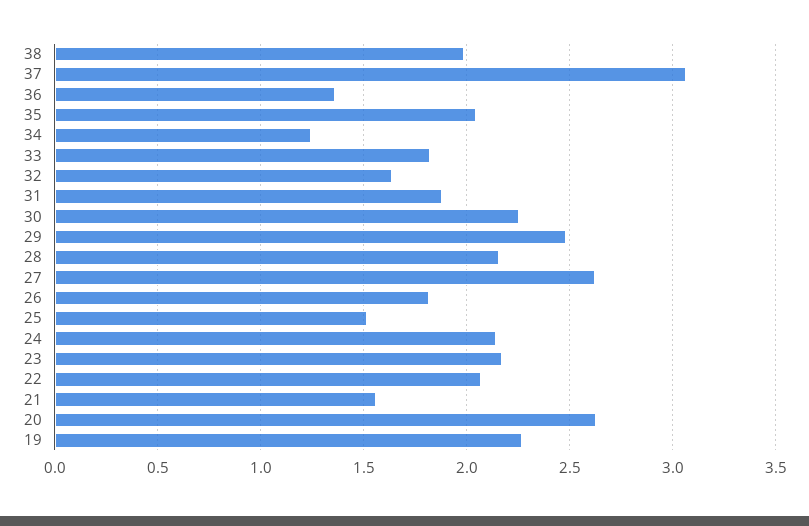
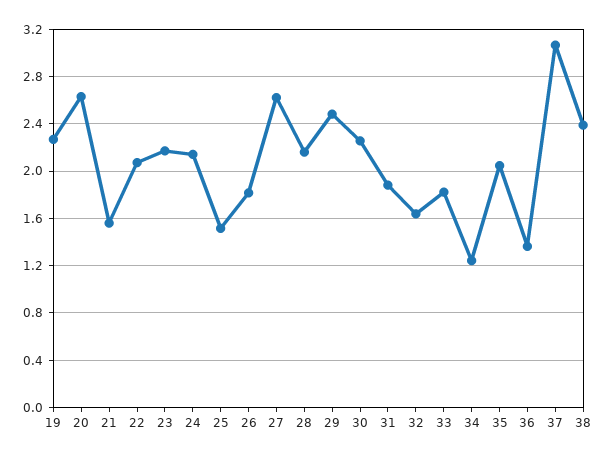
  {
-   "38": 2,
+   "38": 2.4,
    "37": 3.05,
    "36": 1.35,
    "35": 2.05,
    "34": 1.25,
    "33": 1.8,
    "32": 1.65,
    "31": 1.9,
    "30": 2.25,
    "29": 2.5,
    "28": 2.15,
    "27": 2.6,
    "26": 1.8,
    "25": 1.5,
    "24": 2.15,
    "23": 2.15,
    "22": 2.05,
    "21": 1.55,
    "20": 2.65,
    "19": 2.25
  }

